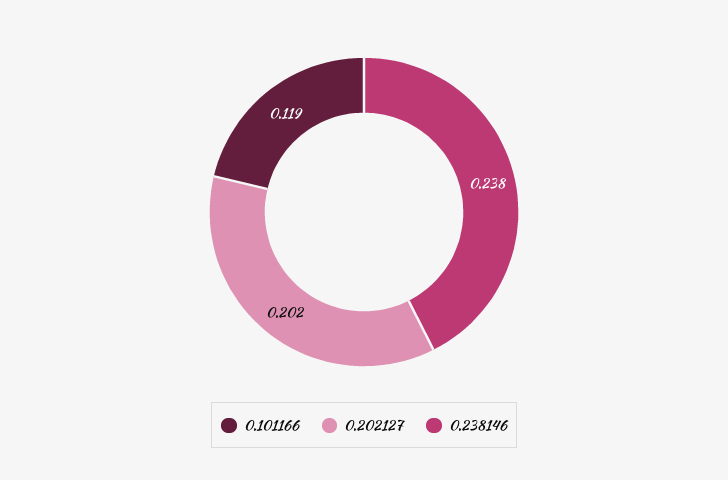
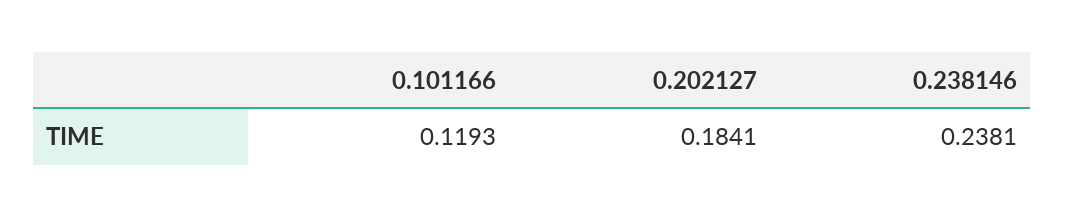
  {
    "0.101166": 0.1193,
-   "0.202127": 0.202,
+   "0.202127": 0.1841,
    "0.238146": 0.2381
  }

